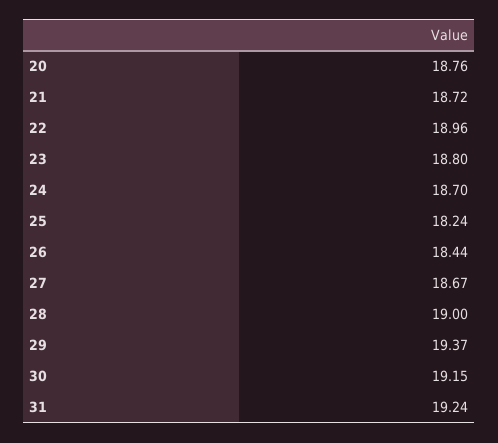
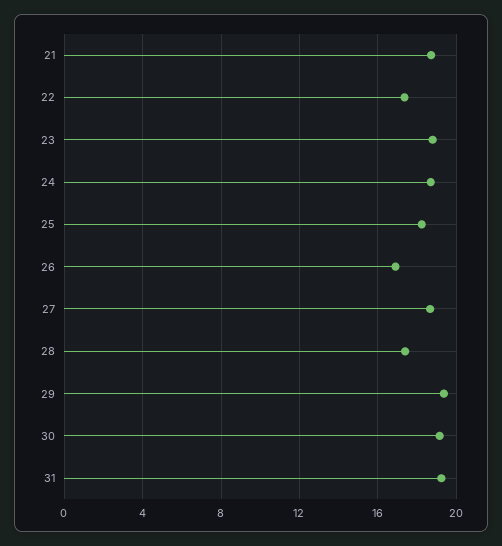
  {
-   "20": 18.76,
    "21": 18.72,
-   "22": 18.96,
+   "22": 17.5,
    "23": 18.8,
    "24": 18.7,
    "25": 18.24,
-   "26": 18.44,
+   "26": 17,
    "27": 18.67,
-   "28": 19,
+   "28": 17.5,
    "29": 19.37,
    "30": 19.15,
    "31": 19.24
  }

